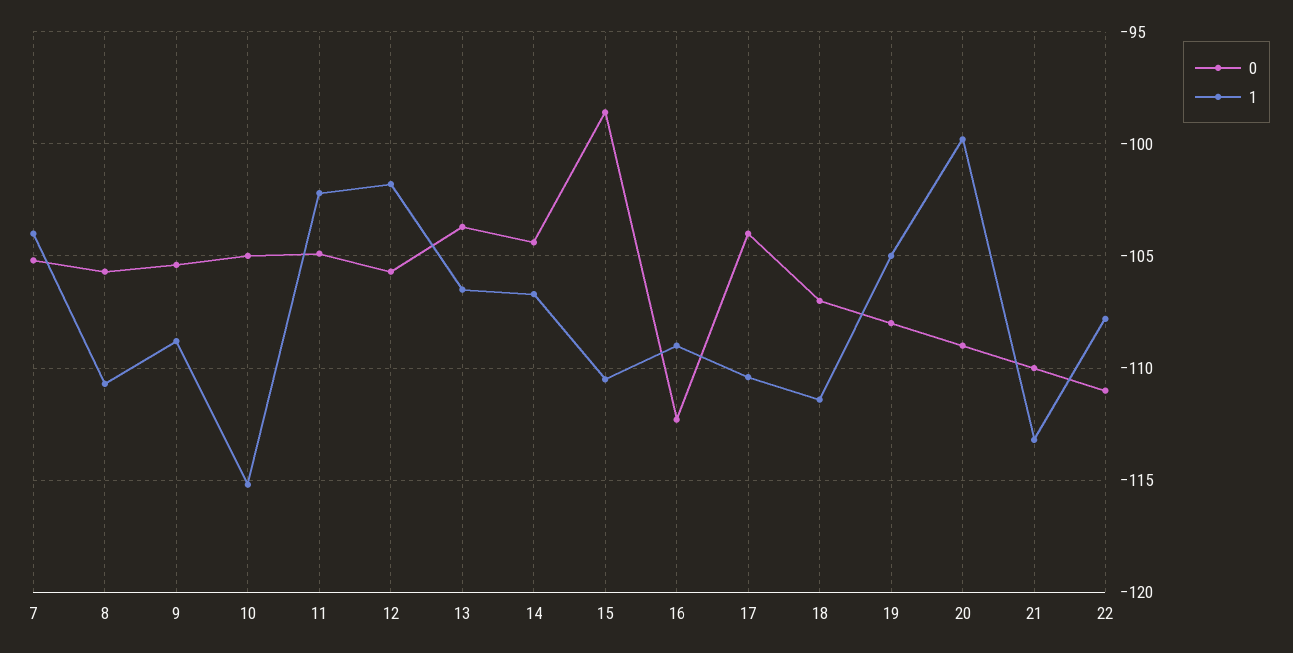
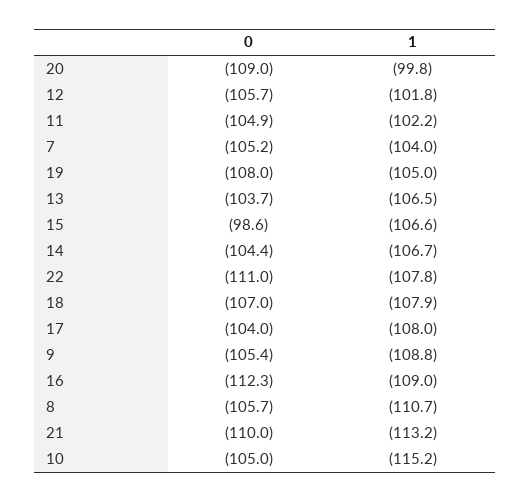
  {
    "0": {
      "7": -105.2,
      "8": -105.7,
      "9": -105.4,
      "10": -105,
      "11": -104.9,
      "12": -105.7,
      "13": -103.7,
      "14": -104.4,
      "15": -98.6,
      "16": -112.3,
      "17": -104,
      "18": -107,
      "19": -108,
      "20": -109,
      "21": -110,
      "22": -111
    },
    "1": {
      "7": -104,
      "8": -110.7,
      "9": -108.8,
      "10": -115.2,
      "11": -102.2,
      "12": -101.8,
      "13": -106.5,
      "14": -106.7,
-     "15": -110.5,
+     "15": -106.6,
      "16": -109,
-     "17": -110.5,
+     "17": -108,
-     "18": -111.5,
+     "18": -107.9,
      "19": -105,
      "20": -99.8,
      "21": -113.2,
      "22": -107.8
    }
  }

